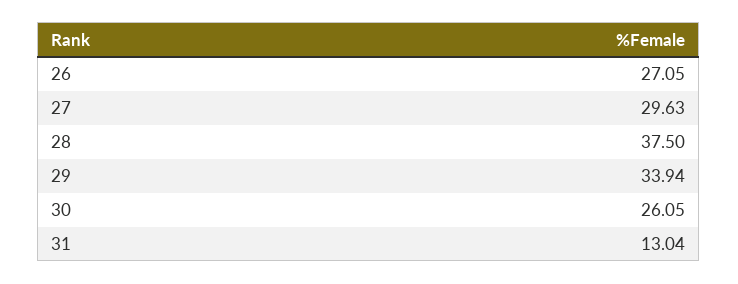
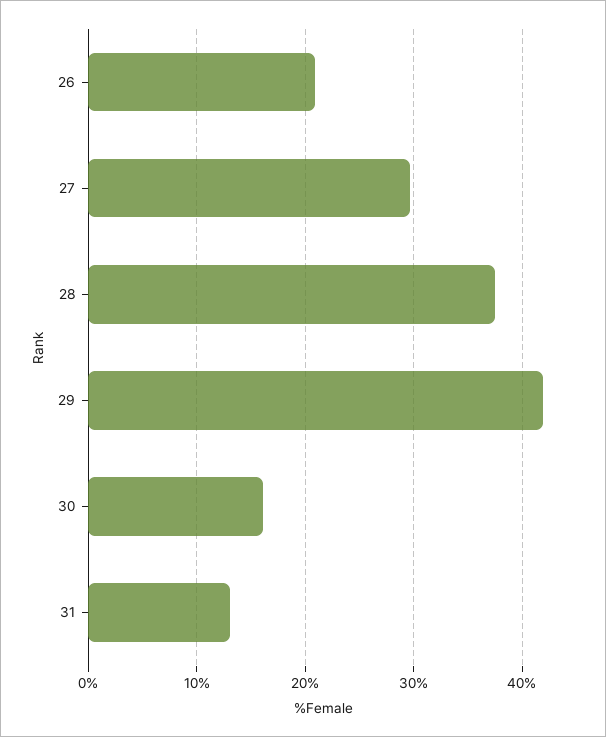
  {
-   "26": 27.05,
+   "26": 21,
    "27": 29.63,
    "28": 37.5,
-   "29": 33.94,
+   "29": 42,
-   "30": 26.05,
+   "30": 16,
    "31": 13.04
  }

